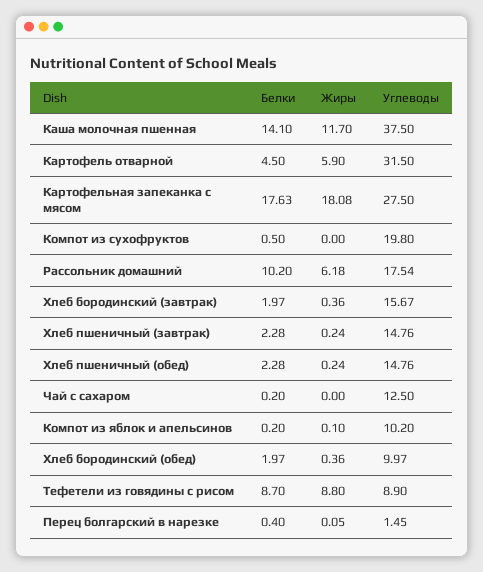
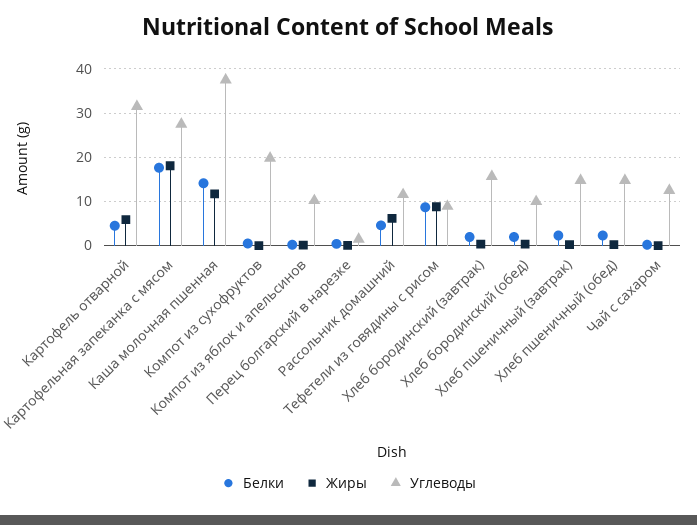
  {
    "Белки": {
      "Каша молочная пшенная": 14.1,
      "Картофель отварной": 4.5,
      "Картофельная запеканка с мясом": 17.63,
      "Компот из сухофруктов": 0.5,
-     "Рассольник домашний": 10.2,
+     "Рассольник домашний": 4,
      "Хлеб бородинский (завтрак)": 1.97,
      "Хлеб пшеничный (завтрак)": 2.28,
      "Хлеб пшеничный (обед)": 2.28,
      "Чай с сахаром": 0.2,
      "Компот из яблок и апельсинов": 0.2,
      "Хлеб бородинский (обед)": 1.97,
      "Тефетели из говядины с рисом": 8.7,
      "Перец болгарский в нарезке": 0.4
    },
    "Жиры": {
      "Каша молочная пшенная": 11.7,
      "Картофель отварной": 5.9,
      "Картофельная запеканка с мясом": 18.08,
      "Компот из сухофруктов": 0,
      "Рассольник домашний": 6.18,
      "Хлеб бородинский (завтрак)": 0.36,
      "Хлеб пшеничный (завтрак)": 0.24,
      "Хлеб пшеничный (обед)": 0.24,
      "Чай с сахаром": 0,
      "Компот из яблок и апельсинов": 0.1,
      "Хлеб бородинский (обед)": 0.36,
      "Тефетели из говядины с рисом": 8.8,
      "Перец болгарский в нарезке": 0.05
    },
    "Углеводы": {
      "Каша молочная пшенная": 37.5,
      "Картофель отварной": 31.5,
      "Картофельная запеканка с мясом": 27.5,
      "Компот из сухофруктов": 19.8,
-     "Рассольник домашний": 17.54,
+     "Рассольник домашний": 12,
      "Хлеб бородинский (завтрак)": 15.67,
      "Хлеб пшеничный (завтрак)": 14.76,
      "Хлеб пшеничный (обед)": 14.76,
      "Чай с сахаром": 12.5,
      "Компот из яблок и апельсинов": 10.2,
      "Хлеб бородинский (обед)": 9.97,
      "Тефетели из говядины с рисом": 8.9,
      "Перец болгарский в нарезке": 1.45
    }
  }

